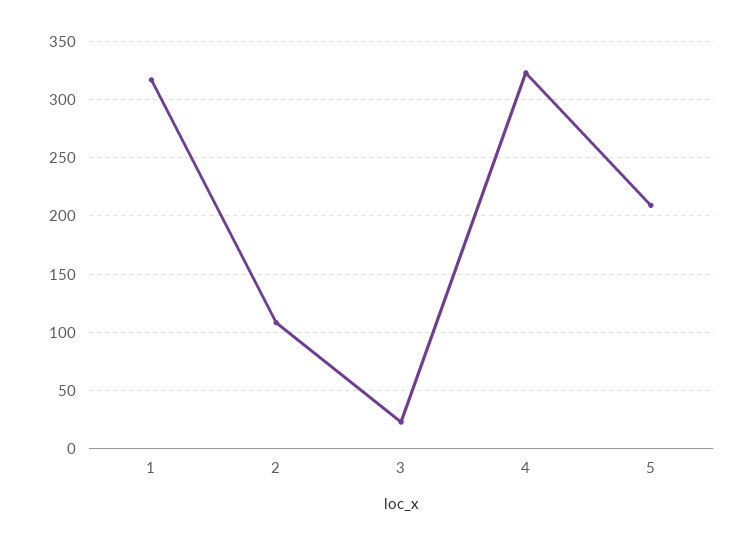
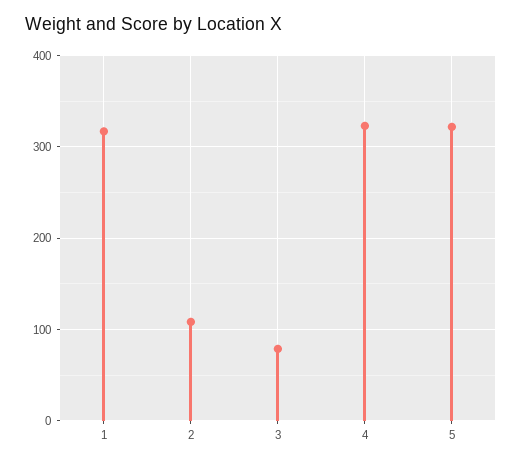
  {
    "1": 320,
    "2": 110,
-   "3": 20,
+   "3": 80,
    "4": 320,
-   "5": 210
+   "5": 320
  }

